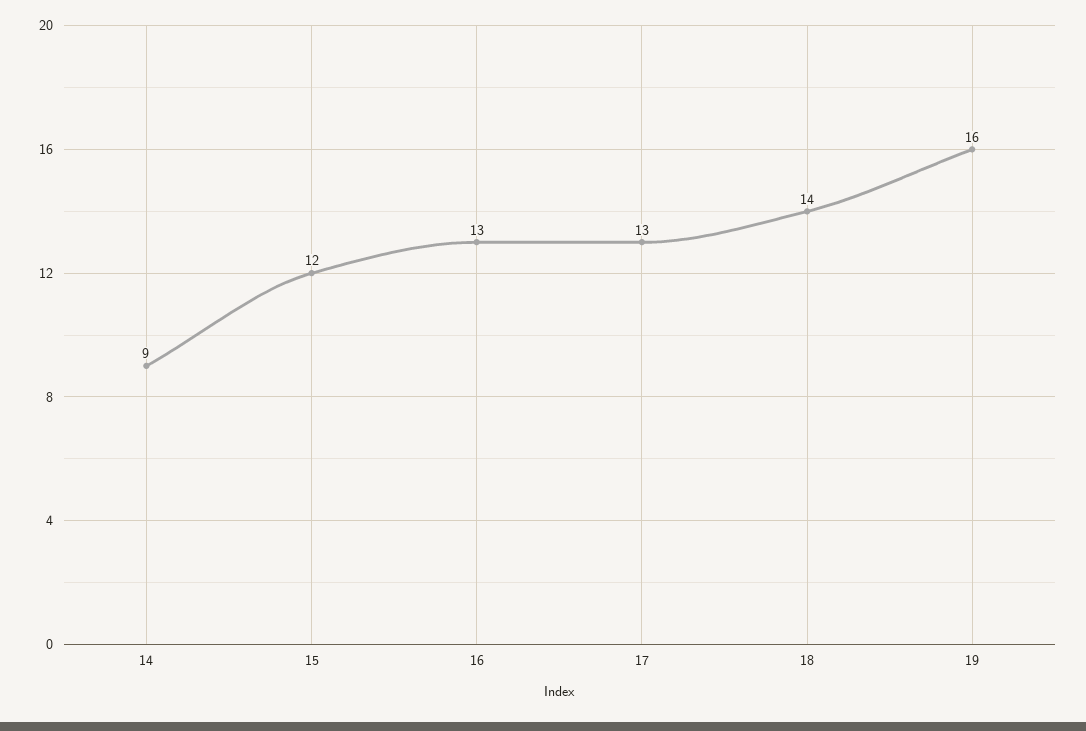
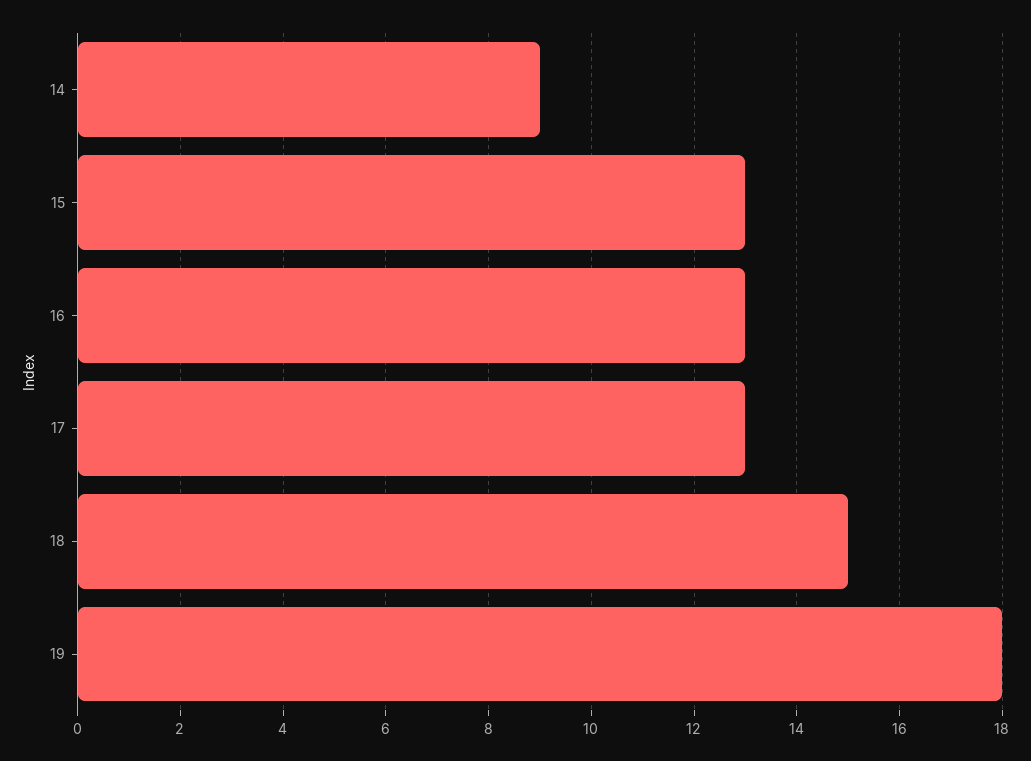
  {
    "14": 9,
-   "15": 12,
+   "15": 13,
    "16": 13,
    "17": 13,
-   "18": 14,
+   "18": 15,
-   "19": 16
+   "19": 18
  }

